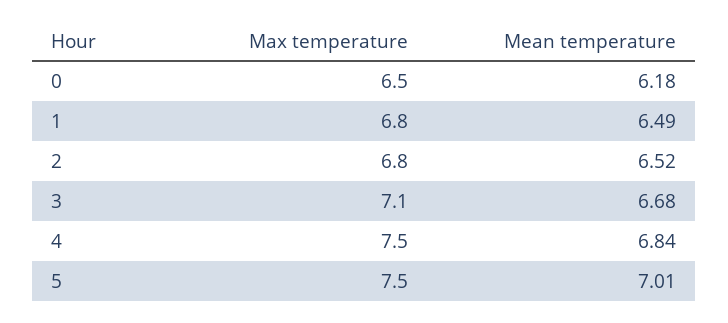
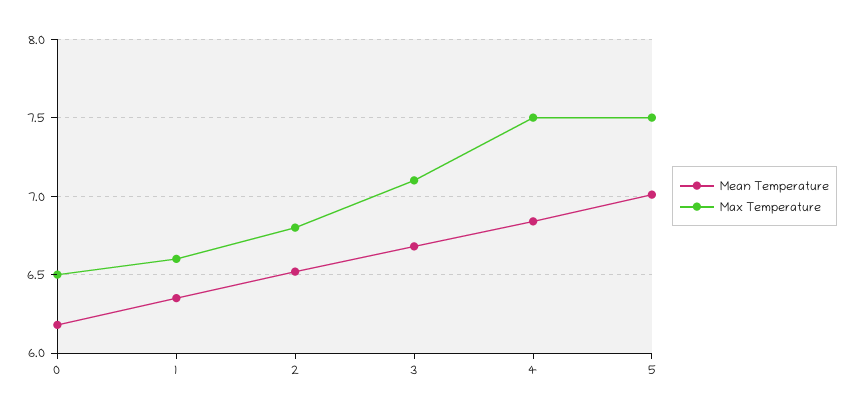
  {
    "Max temperature": {
      "0": 6.5,
-     "1": 6.8,
+     "1": 6.6,
      "2": 6.8,
      "3": 7.1,
      "4": 7.5,
      "5": 7.5
    },
    "Mean temperature": {
      "0": 6.18,
-     "1": 6.49,
+     "1": 6.35,
      "2": 6.52,
      "3": 6.68,
      "4": 6.84,
      "5": 7.01
    }
  }

